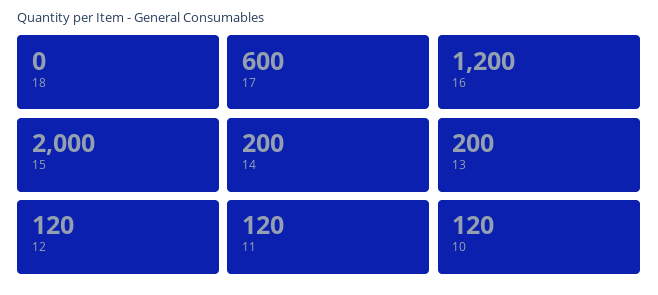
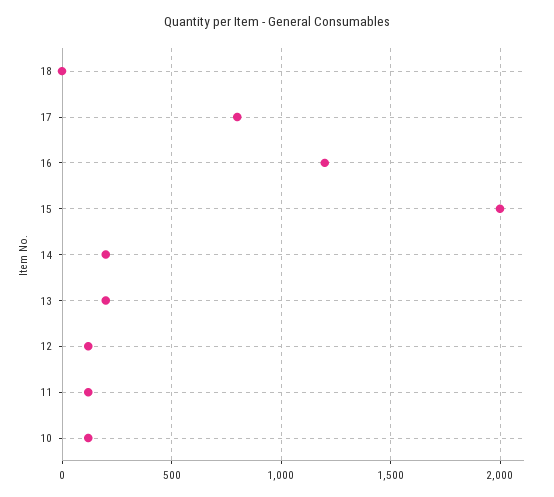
  {
    "18": 0,
-   "17": 600,
+   "17": 800,
    "16": 1200,
    "15": 2000,
    "14": 200,
    "13": 200,
    "12": 120,
    "11": 120,
    "10": 120
  }

